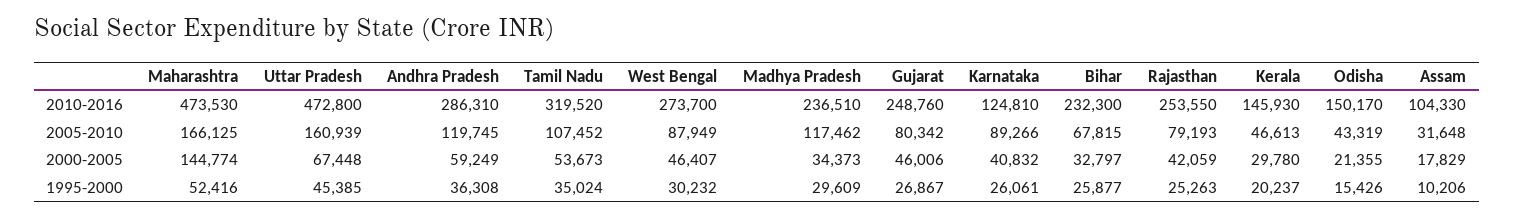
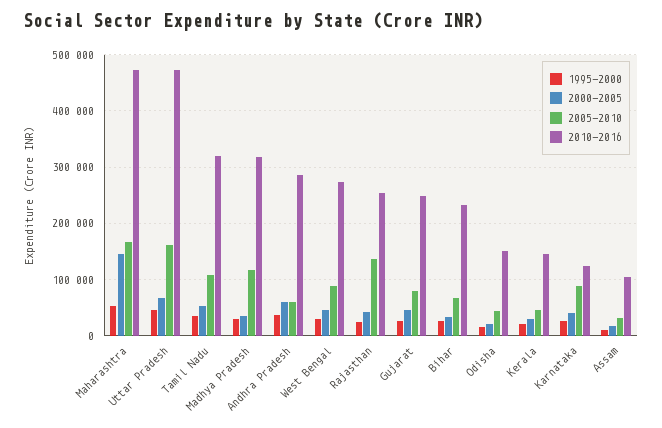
  {
    "2010-2016": {
      "Maharashtra": 473530,
      "Uttar Pradesh": 472800,
      "Andhra Pradesh": 286310,
      "Tamil Nadu": 319520,
      "West Bengal": 273700,
-     "Madhya Pradesh": 236510,
+     "Madhya Pradesh": 320000,
      "Gujarat": 248760,
      "Karnataka": 124810,
      "Bihar": 232300,
      "Rajasthan": 253550,
      "Kerala": 145930,
      "Odisha": 150170,
      "Assam": 104330
    },
    "2005-2010": {
      "Maharashtra": 166125,
      "Uttar Pradesh": 160939,
-     "Andhra Pradesh": 119745,
+     "Andhra Pradesh": 60000,
      "Tamil Nadu": 107452,
      "West Bengal": 87949,
      "Madhya Pradesh": 117462,
      "Gujarat": 80342,
      "Karnataka": 89266,
      "Bihar": 67815,
-     "Rajasthan": 79193,
+     "Rajasthan": 140000,
      "Kerala": 46613,
      "Odisha": 43319,
      "Assam": 31648
    },
    "2000-2005": {
      "Maharashtra": 144774,
      "Uttar Pradesh": 67448,
      "Andhra Pradesh": 59249,
      "Tamil Nadu": 53673,
      "West Bengal": 46407,
      "Madhya Pradesh": 34373,
      "Gujarat": 46006,
      "Karnataka": 40832,
      "Bihar": 32797,
      "Rajasthan": 42059,
      "Kerala": 29780,
      "Odisha": 21355,
      "Assam": 17829
    },
    "1995-2000": {
      "Maharashtra": 52416,
      "Uttar Pradesh": 45385,
      "Andhra Pradesh": 36308,
      "Tamil Nadu": 35024,
      "West Bengal": 30232,
      "Madhya Pradesh": 29609,
      "Gujarat": 26867,
      "Karnataka": 26061,
      "Bihar": 25877,
      "Rajasthan": 25263,
      "Kerala": 20237,
      "Odisha": 15426,
      "Assam": 10206
    }
  }

